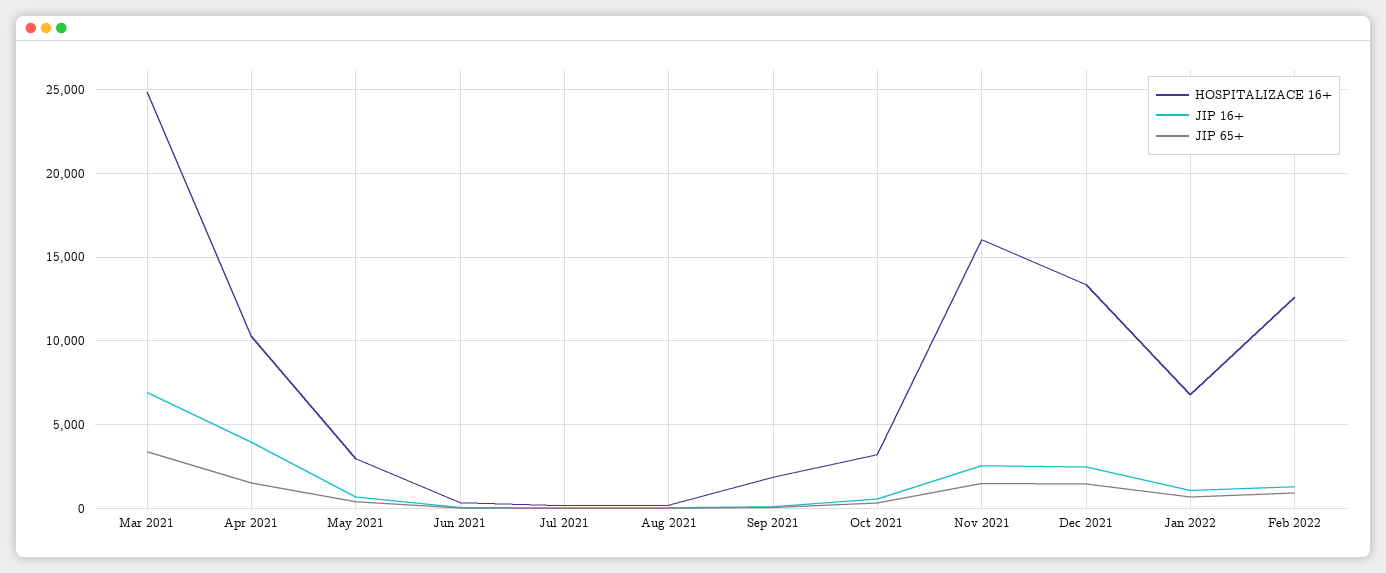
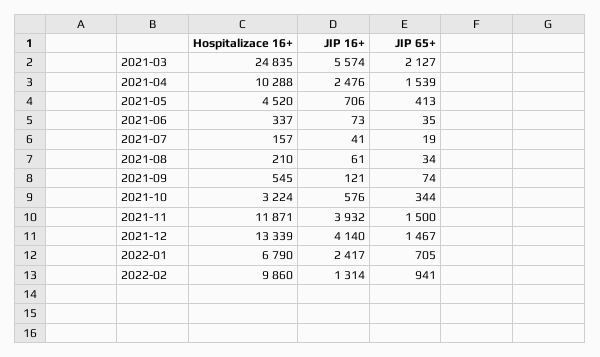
  {
    "HOSPITALIZACE 16+": {
      "Mar 2021": 24835,
      "Apr 2021": 10288,
-     "May 2021": 3000,
+     "May 2021": 4520,
      "Jun 2021": 337,
      "Jul 2021": 157,
      "Aug 2021": 210,
-     "Sep 2021": 2000,
+     "Sep 2021": 545,
      "Oct 2021": 3224,
-     "Nov 2021": 16000,
+     "Nov 2021": 11871,
      "Dec 2021": 13339,
      "Jan 2022": 6790,
-     "Feb 2022": 12500
+     "Feb 2022": 9860
    },
    "JIP 16+": {
-     "Mar 2021": 7000,
+     "Mar 2021": 5574,
-     "Apr 2021": 4000,
+     "Apr 2021": 2476,
      "May 2021": 706,
      "Jun 2021": 73,
      "Jul 2021": 41,
      "Aug 2021": 61,
      "Sep 2021": 121,
      "Oct 2021": 576,
-     "Nov 2021": 2500,
+     "Nov 2021": 3932,
-     "Dec 2021": 2500,
+     "Dec 2021": 4140,
-     "Jan 2022": 1000,
+     "Jan 2022": 2417,
      "Feb 2022": 1314
    },
    "JIP 65+": {
-     "Mar 2021": 3500,
+     "Mar 2021": 2127,
      "Apr 2021": 1539,
      "May 2021": 413,
      "Jun 2021": 35,
      "Jul 2021": 19,
      "Aug 2021": 34,
      "Sep 2021": 74,
      "Oct 2021": 344,
      "Nov 2021": 1500,
      "Dec 2021": 1467,
      "Jan 2022": 705,
      "Feb 2022": 941
    }
  }

